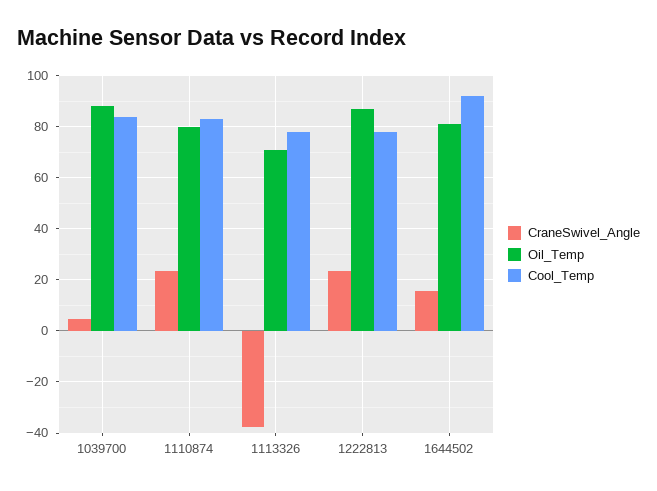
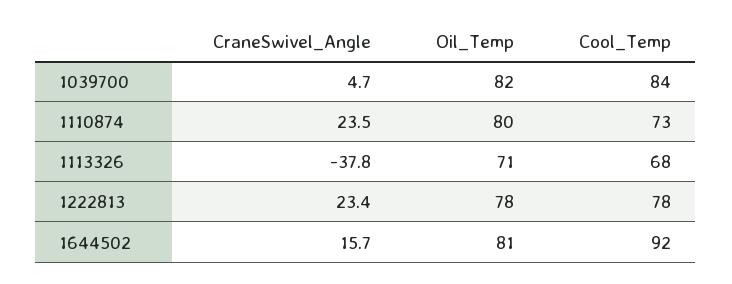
  {
    "CraneSwivel_Angle": {
      "1039700": 4.7,
      "1110874": 23.5,
      "1113326": -37.8,
      "1222813": 23.4,
      "1644502": 15.7
    },
    "Oil_Temp": {
-     "1039700": 87.5,
+     "1039700": 82,
      "1110874": 80,
      "1113326": 71,
-     "1222813": 87.5,
+     "1222813": 78,
      "1644502": 81
    },
    "Cool_Temp": {
      "1039700": 84,
-     "1110874": 82.5,
+     "1110874": 73,
-     "1113326": 77.5,
+     "1113326": 68,
      "1222813": 78,
      "1644502": 92
    }
  }

